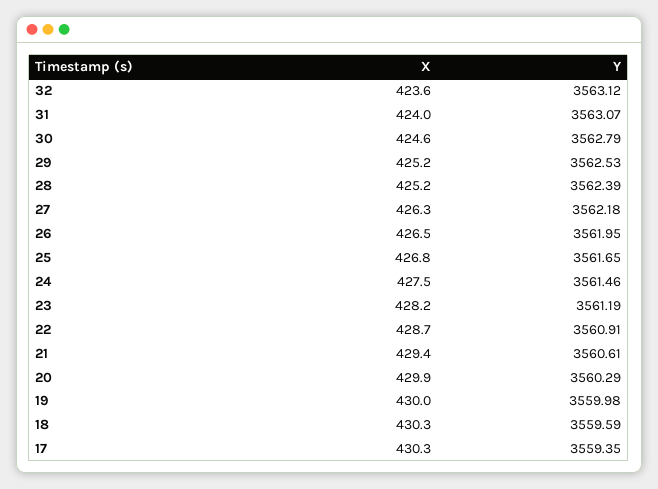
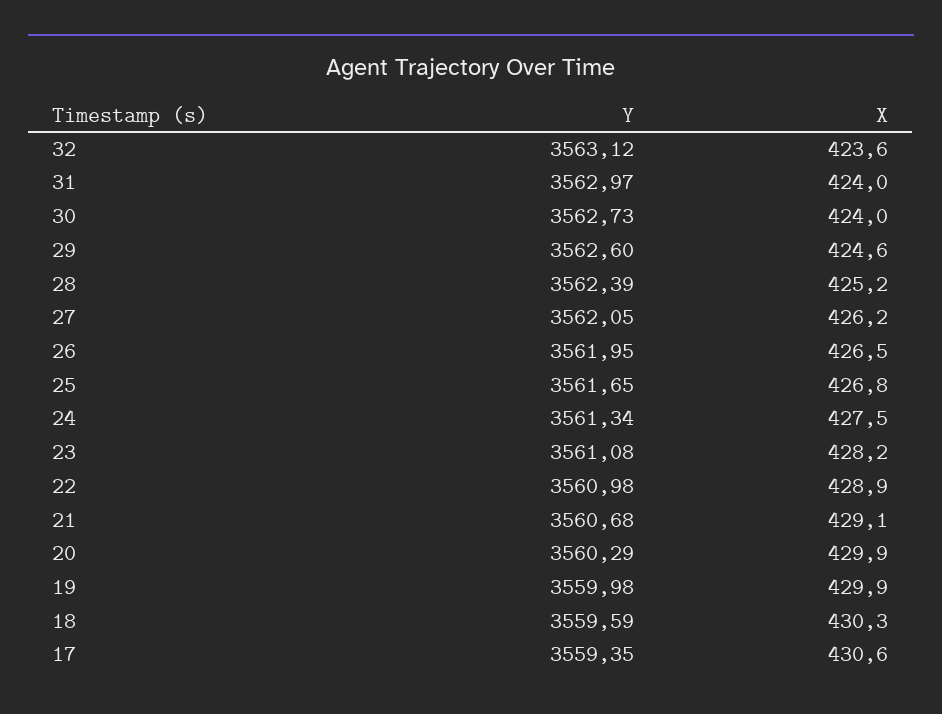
  {
    "X": {
      "32": 423.6,
      "31": 424,
-     "30": 424.6,
+     "30": 424,
-     "29": 425.2,
+     "29": 424.6,
      "28": 425.2,
-     "27": 426.3,
+     "27": 426.2,
      "26": 426.5,
      "25": 426.8,
      "24": 427.5,
      "23": 428.2,
-     "22": 428.7,
+     "22": 428.9,
-     "21": 429.4,
+     "21": 429.1,
      "20": 429.9,
-     "19": 430,
+     "19": 429.9,
      "18": 430.3,
-     "17": 430.3
+     "17": 430.6
    },
    "Y": {
      "32": 3563.12,
-     "31": 3563.07,
+     "31": 3562.97,
-     "30": 3562.79,
+     "30": 3562.73,
-     "29": 3562.53,
+     "29": 3562.6,
      "28": 3562.39,
-     "27": 3562.18,
+     "27": 3562.05,
      "26": 3561.95,
      "25": 3561.65,
-     "24": 3561.46,
+     "24": 3561.34,
-     "23": 3561.19,
+     "23": 3561.08,
-     "22": 3560.91,
+     "22": 3560.98,
-     "21": 3560.61,
+     "21": 3560.68,
      "20": 3560.29,
      "19": 3559.98,
      "18": 3559.59,
      "17": 3559.35
    }
  }

